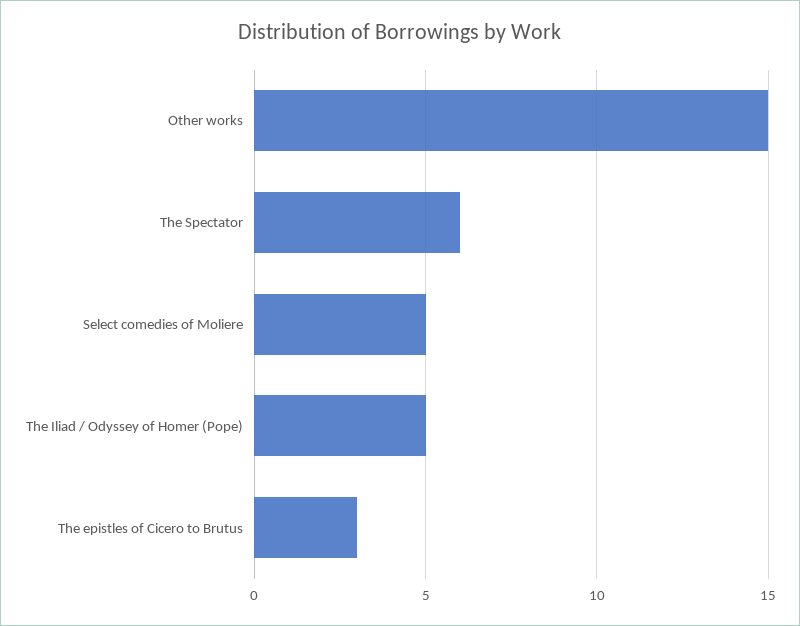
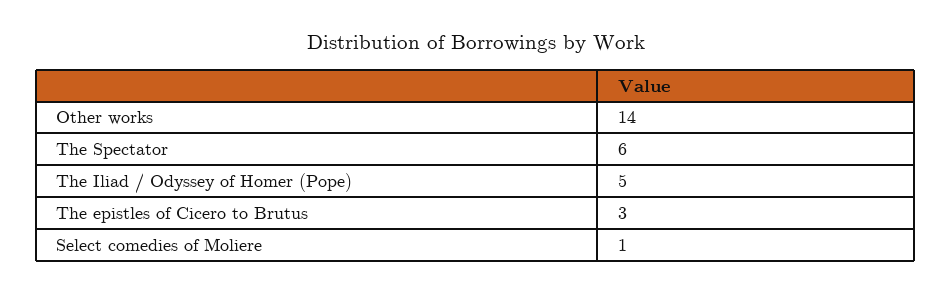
  {
-   "Other works": 15,
+   "Other works": 14,
    "The Spectator": 6,
-   "Select comedies of Moliere": 5,
+   "Select comedies of Moliere": 1,
    "The Iliad / Odyssey of Homer (Pope)": 5,
    "The epistles of Cicero to Brutus": 3
  }

